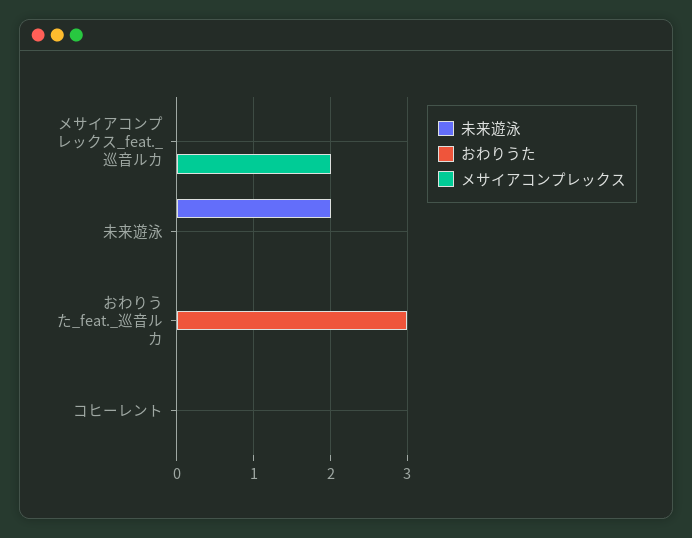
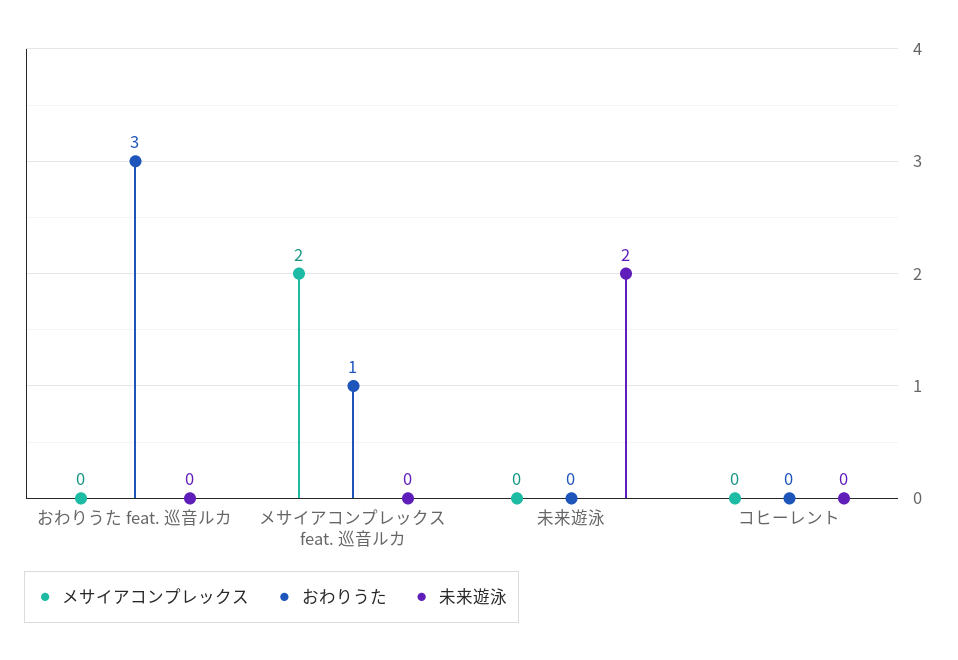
  {
    "未来遊泳": {
      "メサイアコンプレックス_feat._巡音ルカ": 0,
      "未来遊泳": 2,
      "おわりうた_feat._巡音ルカ": 0,
      "コヒーレント": 0
    },
    "おわりうた": {
-     "メサイアコンプレックス_feat._巡音ルカ": 0,
+     "メサイアコンプレックス_feat._巡音ルカ": 1,
      "未来遊泳": 0,
      "おわりうた_feat._巡音ルカ": 3,
      "コヒーレント": 0
    },
    "メサイアコンプレックス": {
      "メサイアコンプレックス_feat._巡音ルカ": 2,
      "未来遊泳": 0,
      "おわりうた_feat._巡音ルカ": 0,
      "コヒーレント": 0
    }
  }

